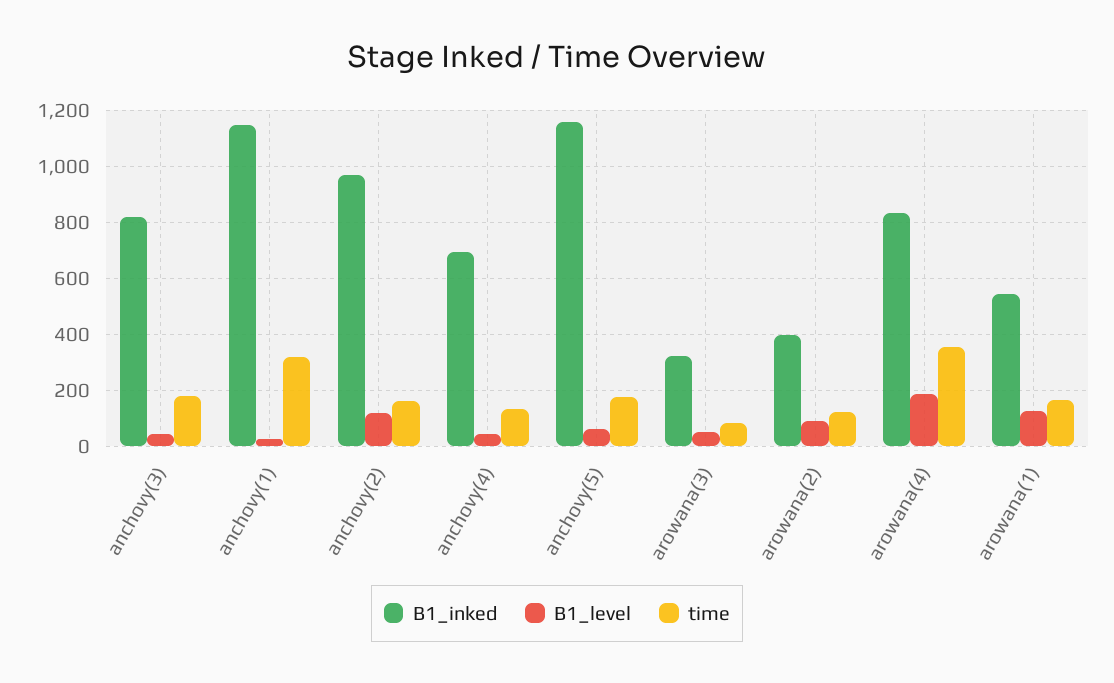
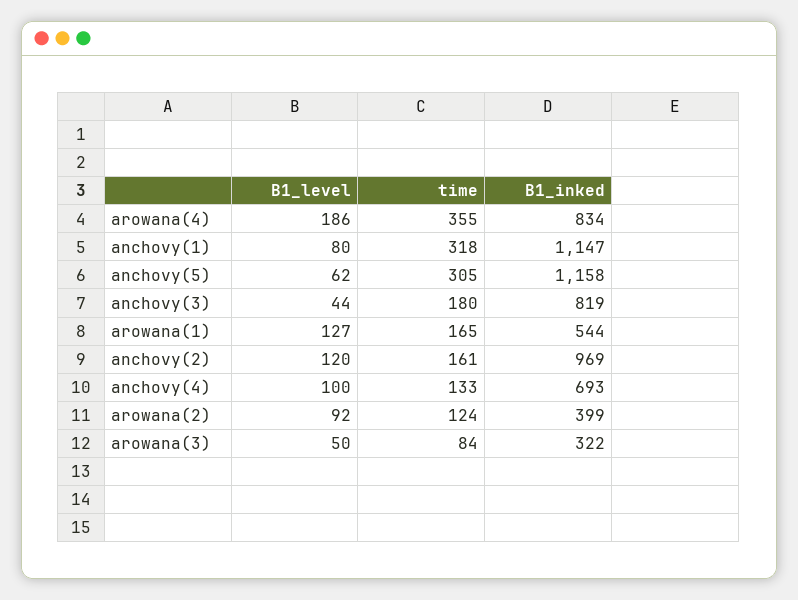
  {
    "B1_inked": {
      "anchovy(3)": 819,
      "anchovy(1)": 1147,
      "anchovy(2)": 969,
      "anchovy(4)": 693,
      "anchovy(5)": 1158,
      "arowana(3)": 322,
      "arowana(2)": 399,
      "arowana(4)": 834,
      "arowana(1)": 544
    },
    "B1_level": {
      "anchovy(3)": 44,
-     "anchovy(1)": 25,
+     "anchovy(1)": 80,
      "anchovy(2)": 120,
-     "anchovy(4)": 50,
+     "anchovy(4)": 100,
      "anchovy(5)": 62,
      "arowana(3)": 50,
      "arowana(2)": 92,
      "arowana(4)": 186,
      "arowana(1)": 127
    },
    "time": {
      "anchovy(3)": 180,
      "anchovy(1)": 318,
      "anchovy(2)": 161,
      "anchovy(4)": 133,
-     "anchovy(5)": 175,
+     "anchovy(5)": 305,
      "arowana(3)": 84,
      "arowana(2)": 124,
      "arowana(4)": 355,
      "arowana(1)": 165
    }
  }

